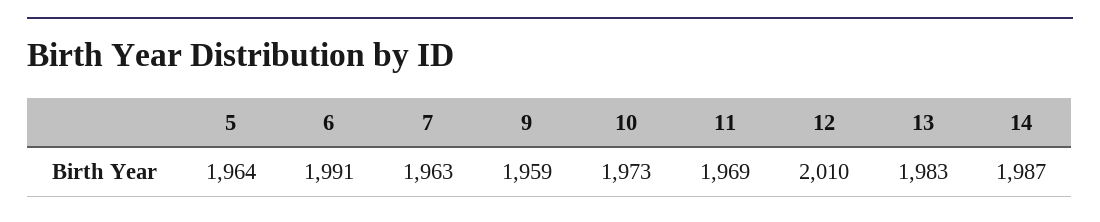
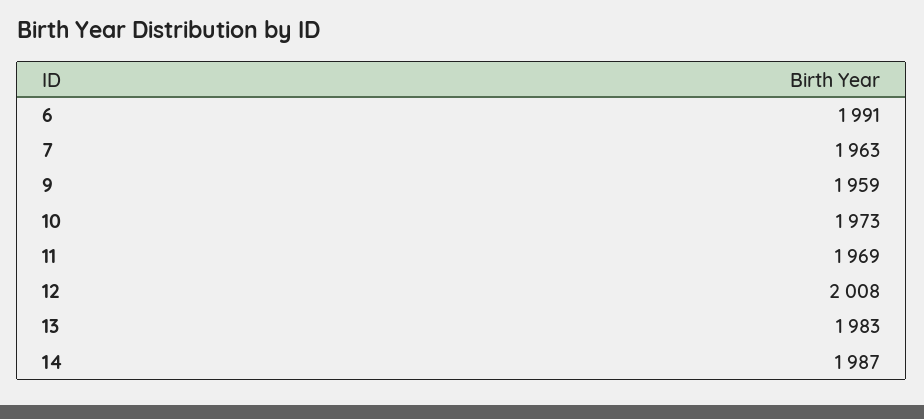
  {
-   "5": 1964,
    "6": 1991,
    "7": 1963,
    "9": 1959,
    "10": 1973,
    "11": 1969,
-   "12": 2010,
+   "12": 2008,
    "13": 1983,
    "14": 1987
  }

